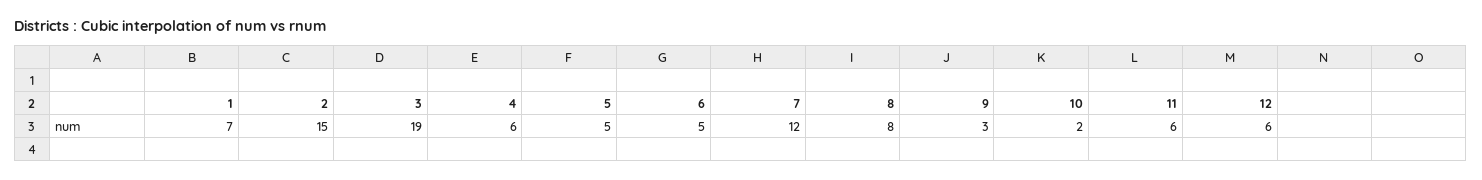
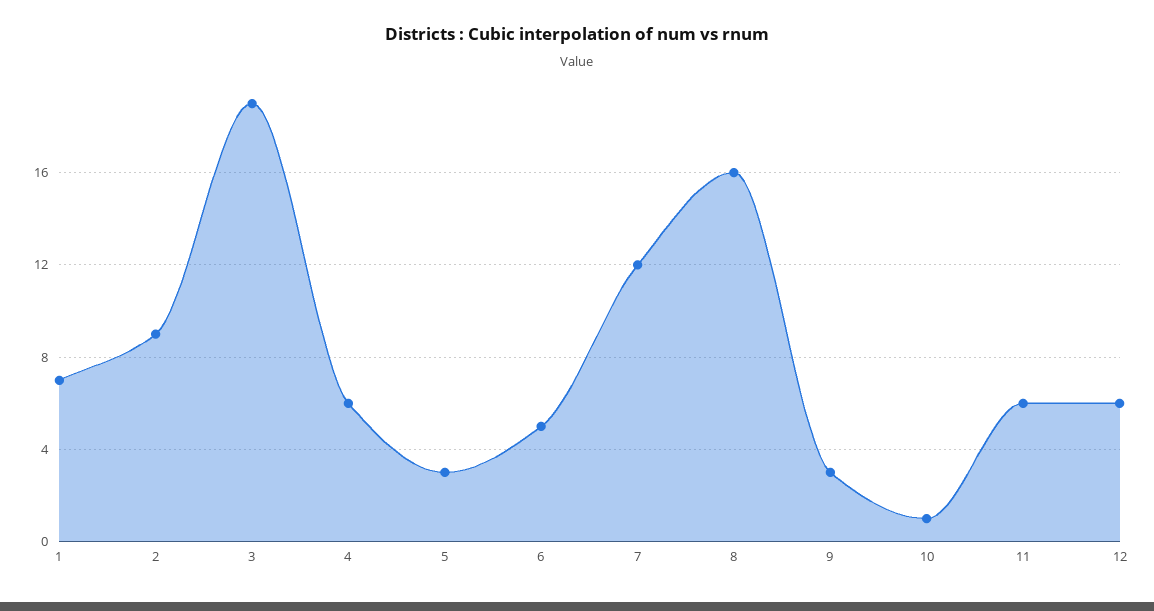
  {
    "1": 7,
-   "2": 15,
+   "2": 9,
    "3": 19,
    "4": 6,
-   "5": 5,
+   "5": 3,
    "6": 5,
    "7": 12,
-   "8": 8,
+   "8": 16,
    "9": 3,
-   "10": 2,
+   "10": 1,
    "11": 6,
    "12": 6
  }

